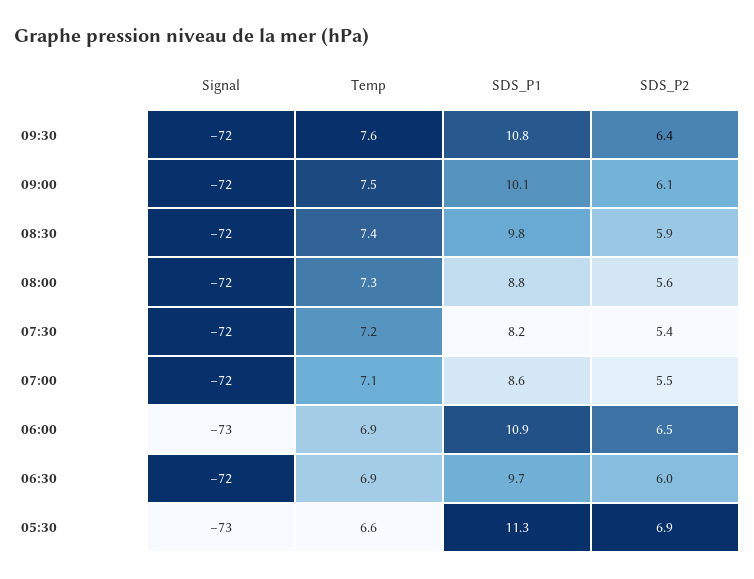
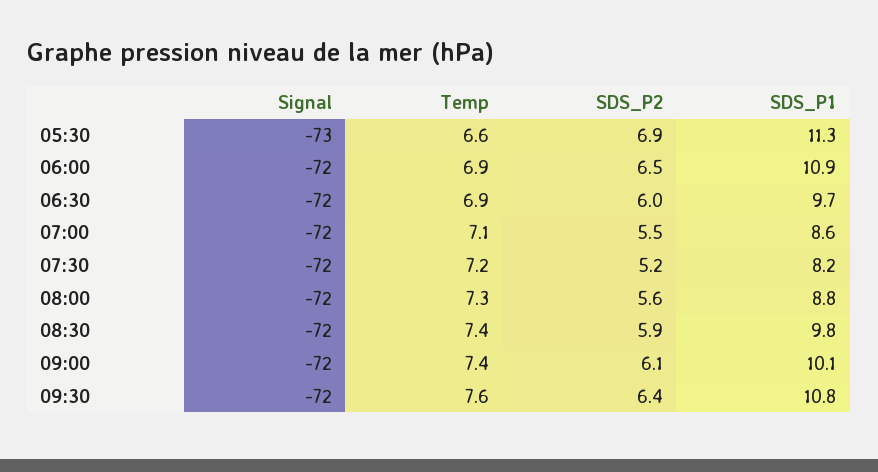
  {
    "Signal": {
      "09:30": -72,
      "09:00": -72,
      "08:30": -72,
      "08:00": -72,
      "07:30": -72,
      "07:00": -72,
-     "06:00": -73,
+     "06:00": -72,
      "06:30": -72,
      "05:30": -73
    },
    "Temp": {
      "09:30": 7.6,
-     "09:00": 7.5,
+     "09:00": 7.4,
      "08:30": 7.4,
      "08:00": 7.3,
      "07:30": 7.2,
      "07:00": 7.1,
      "06:00": 6.9,
      "06:30": 6.9,
      "05:30": 6.6
    },
    "SDS_P1": {
      "09:30": 10.8,
      "09:00": 10.1,
      "08:30": 9.8,
      "08:00": 8.8,
      "07:30": 8.2,
      "07:00": 8.6,
      "06:00": 10.9,
      "06:30": 9.7,
      "05:30": 11.3
    },
    "SDS_P2": {
      "09:30": 6.4,
      "09:00": 6.1,
      "08:30": 5.9,
      "08:00": 5.6,
-     "07:30": 5.4,
+     "07:30": 5.2,
      "07:00": 5.5,
      "06:00": 6.5,
      "06:30": 6,
      "05:30": 6.9
    }
  }

